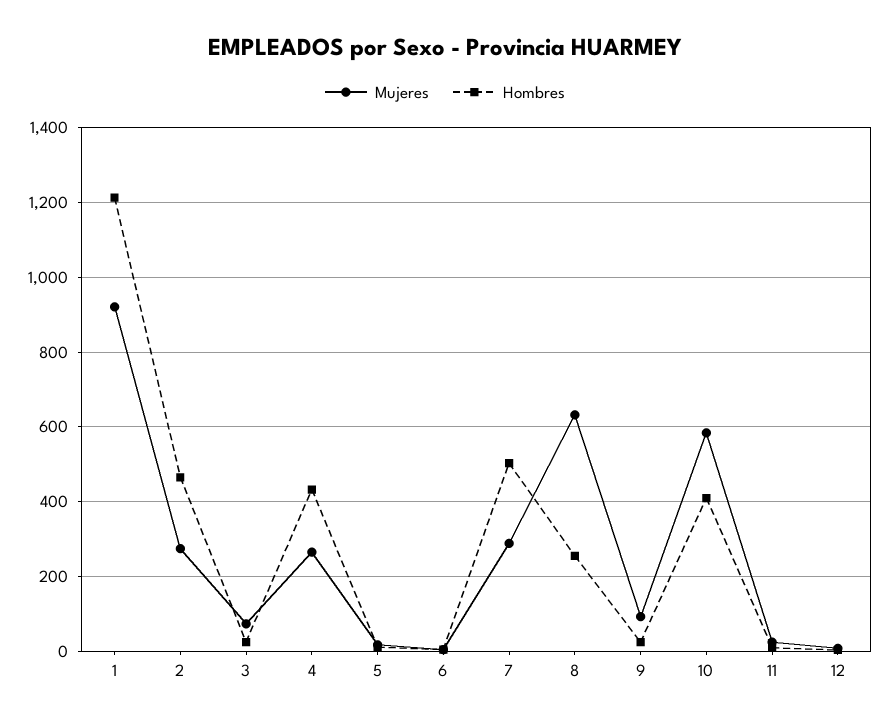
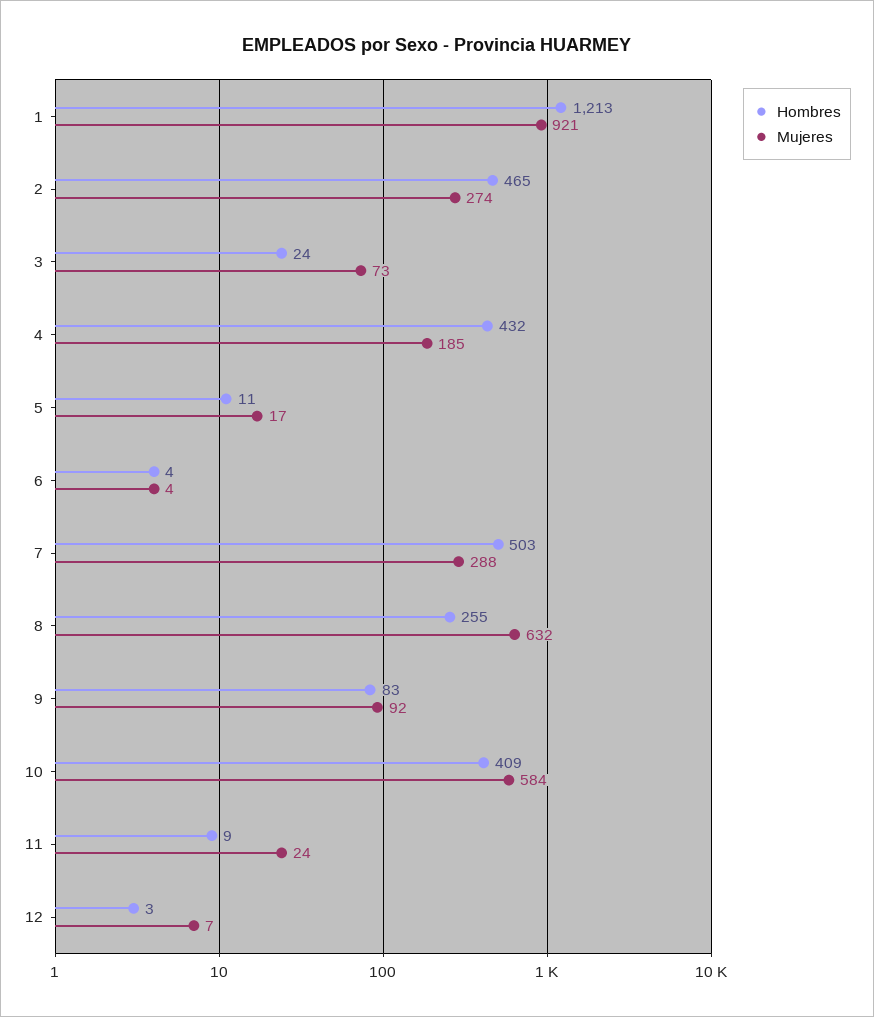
  {
    "Mujeres": {
      "1": 921,
      "2": 274,
      "3": 73,
-     "4": 260,
+     "4": 185,
      "5": 17,
      "6": 4,
      "7": 288,
      "8": 632,
      "9": 92,
      "10": 584,
      "11": 24,
      "12": 7
    },
    "Hombres": {
      "1": 1213,
      "2": 465,
      "3": 24,
      "4": 432,
      "5": 11,
      "6": 4,
      "7": 503,
      "8": 255,
-     "9": 20,
+     "9": 83,
      "10": 409,
      "11": 9,
      "12": 3
    }
  }

